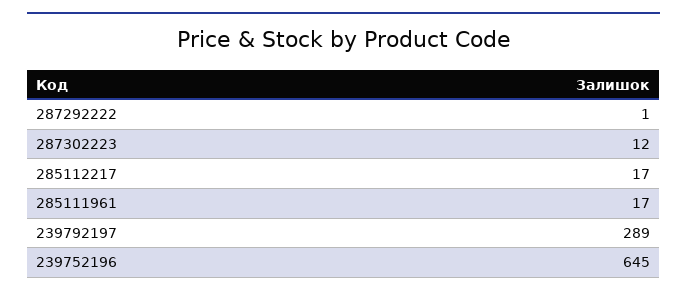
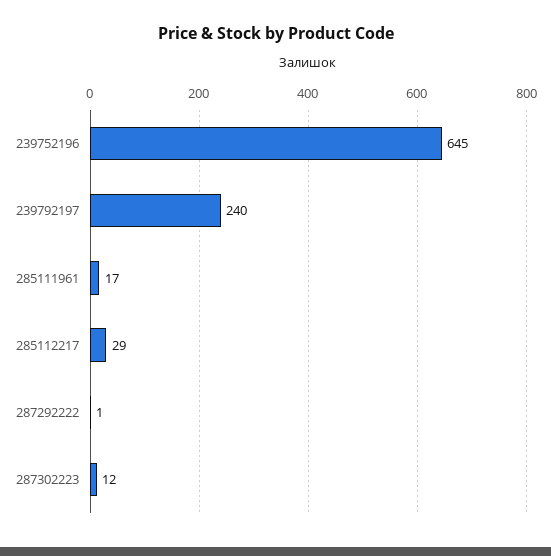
  {
    "287292222": 1,
    "287302223": 12,
-   "285112217": 17,
+   "285112217": 29,
    "285111961": 17,
-   "239792197": 289,
+   "239792197": 240,
    "239752196": 645
  }

